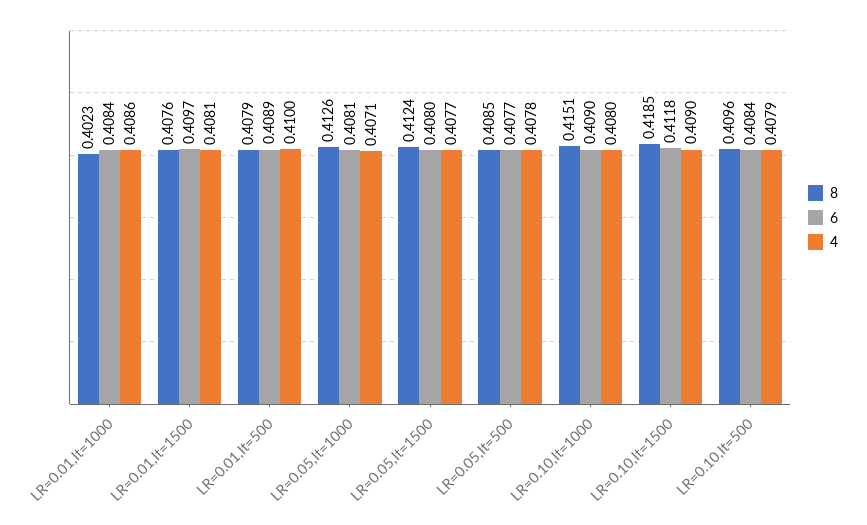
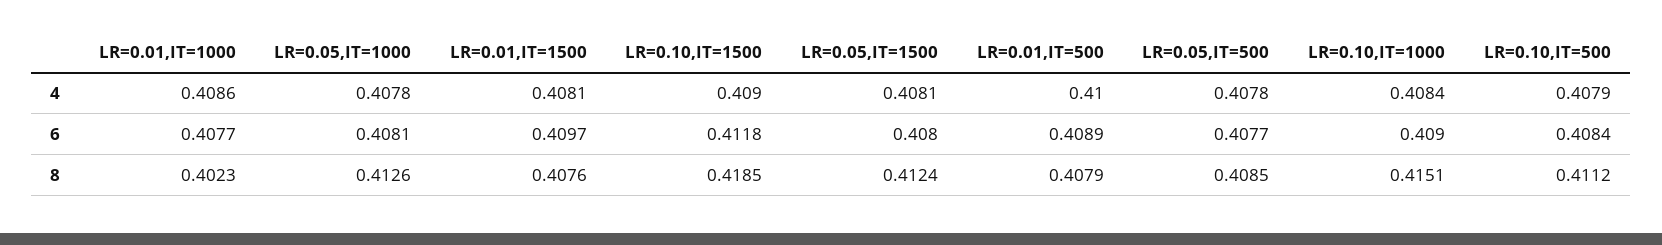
  {
    "8": {
      "LR=0.01,It=1000": 0.4023,
      "LR=0.01,It=1500": 0.4076,
      "LR=0.01,It=500": 0.4079,
      "LR=0.05,It=1000": 0.4126,
      "LR=0.05,It=1500": 0.4124,
      "LR=0.05,It=500": 0.4085,
      "LR=0.10,It=1000": 0.4151,
      "LR=0.10,It=1500": 0.4185,
-     "LR=0.10,It=500": 0.4096
+     "LR=0.10,It=500": 0.4112
    },
    "6": {
-     "LR=0.01,It=1000": 0.4084,
+     "LR=0.01,It=1000": 0.4077,
      "LR=0.01,It=1500": 0.4097,
      "LR=0.01,It=500": 0.4089,
      "LR=0.05,It=1000": 0.4081,
      "LR=0.05,It=1500": 0.408,
      "LR=0.05,It=500": 0.4077,
      "LR=0.10,It=1000": 0.409,
      "LR=0.10,It=1500": 0.4118,
      "LR=0.10,It=500": 0.4084
    },
    "4": {
      "LR=0.01,It=1000": 0.4086,
      "LR=0.01,It=1500": 0.4081,
      "LR=0.01,It=500": 0.41,
-     "LR=0.05,It=1000": 0.4071,
+     "LR=0.05,It=1000": 0.4078,
-     "LR=0.05,It=1500": 0.4077,
+     "LR=0.05,It=1500": 0.4081,
      "LR=0.05,It=500": 0.4078,
-     "LR=0.10,It=1000": 0.408,
+     "LR=0.10,It=1000": 0.4084,
      "LR=0.10,It=1500": 0.409,
      "LR=0.10,It=500": 0.4079
    }
  }

